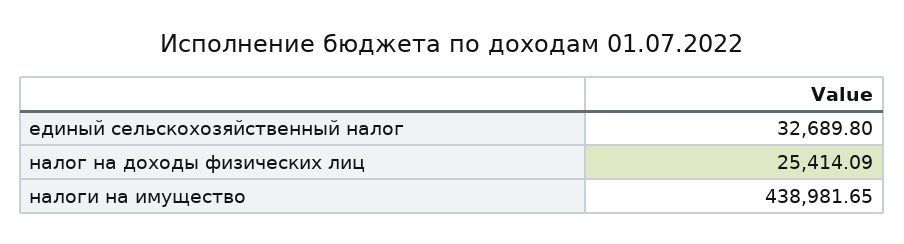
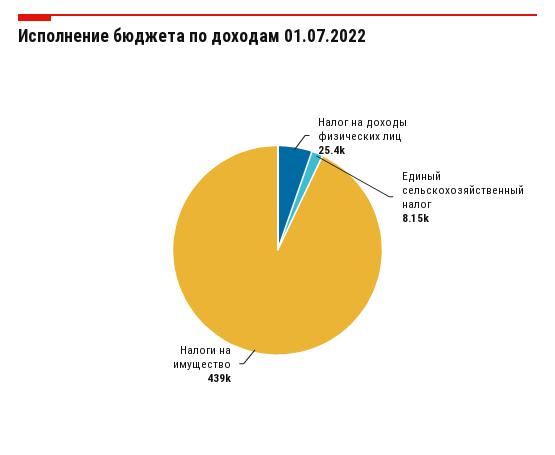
  {
-   "единый сельскохозяйственный налог": 32689.8,
+   "единый сельскохозяйственный налог": 8150,
    "налог на доходы физических лиц": 25414.09,
    "налоги на имущество": 438981.65
  }

